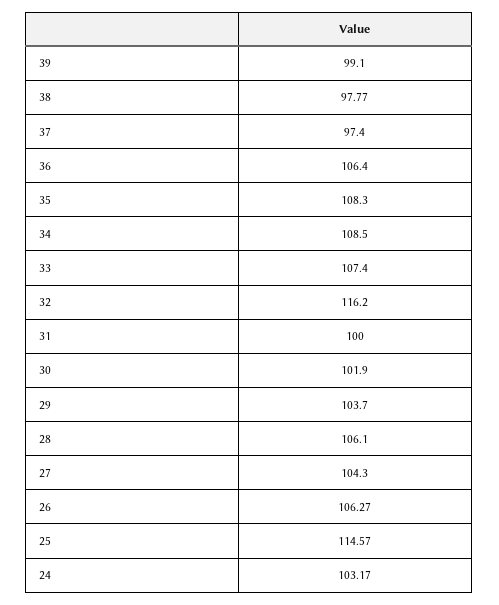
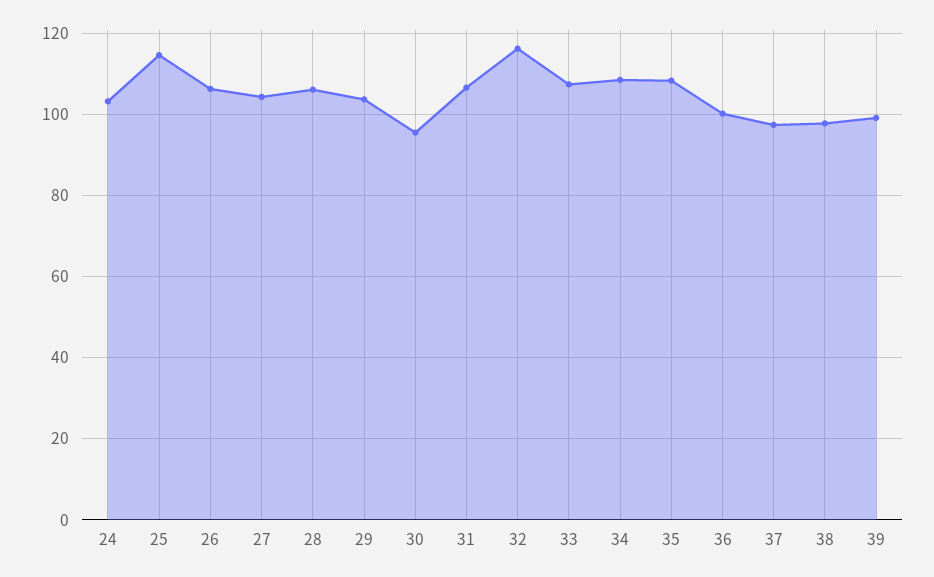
  {
    "39": 99.1,
    "38": 97.77,
    "37": 97.4,
-   "36": 106.4,
+   "36": 100,
    "35": 108.3,
    "34": 108.5,
    "33": 107.4,
    "32": 116.2,
-   "31": 100,
+   "31": 106,
-   "30": 101.9,
+   "30": 96,
    "29": 103.7,
    "28": 106.1,
    "27": 104.3,
    "26": 106.27,
    "25": 114.57,
    "24": 103.17
  }

